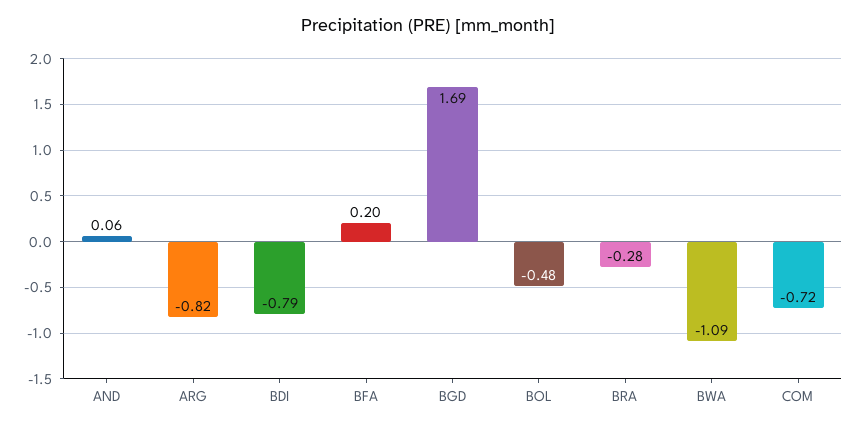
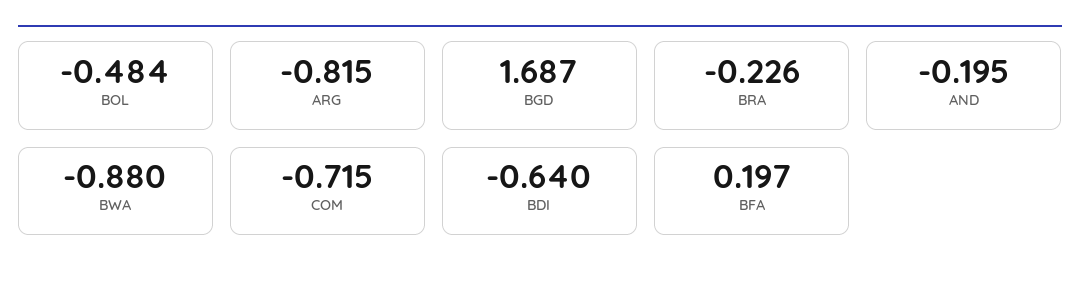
  {
-   "AND": 0.06,
+   "AND": -0.195,
    "ARG": -0.815,
-   "BDI": -0.79,
+   "BDI": -0.64,
    "BFA": 0.197,
    "BGD": 1.687,
    "BOL": -0.484,
-   "BRA": -0.28,
+   "BRA": -0.226,
-   "BWA": -1.09,
+   "BWA": -0.88,
    "COM": -0.715
  }

